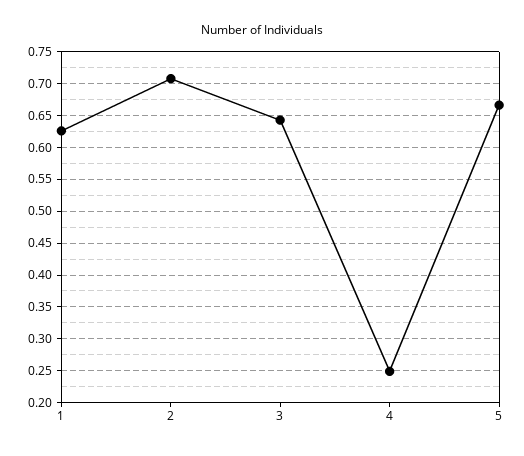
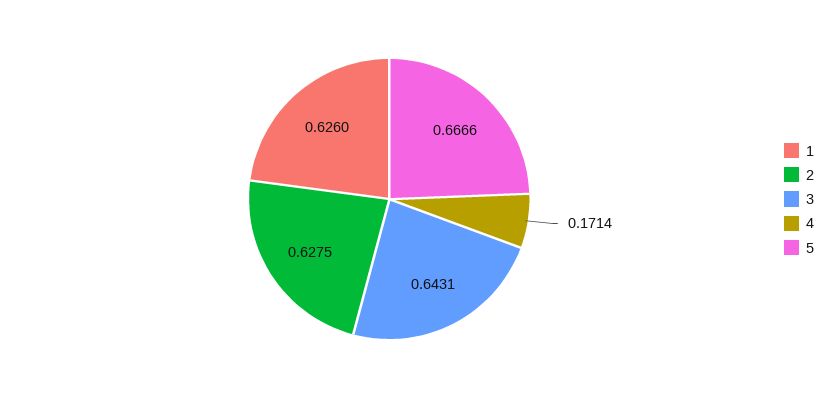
  {
    "1": 0.626,
-   "2": 0.71,
+   "2": 0.6275,
    "3": 0.6431,
-   "4": 0.25,
+   "4": 0.1714,
    "5": 0.6666
  }

